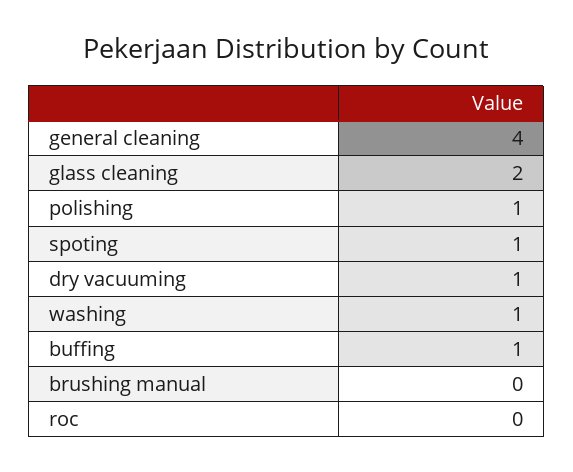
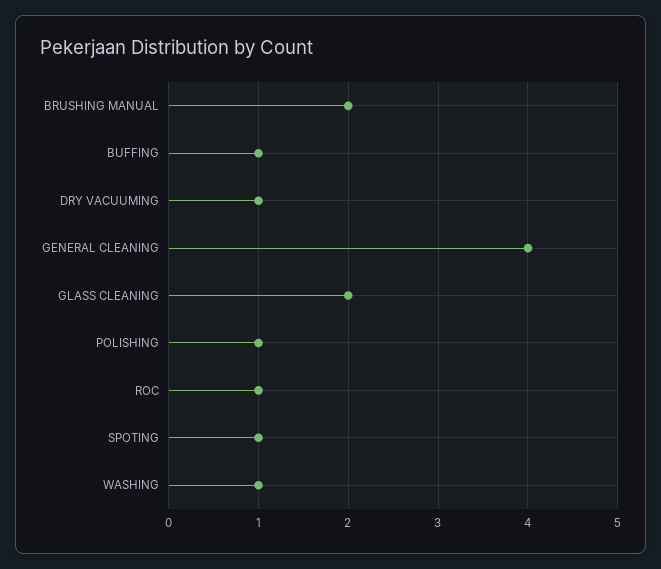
  {
    "general cleaning": 4,
    "glass cleaning": 2,
    "polishing": 1,
    "spoting": 1,
    "dry vacuuming": 1,
    "washing": 1,
    "buffing": 1,
-   "brushing manual": 0,
+   "brushing manual": 2,
-   "roc": 0
+   "roc": 1
  }

